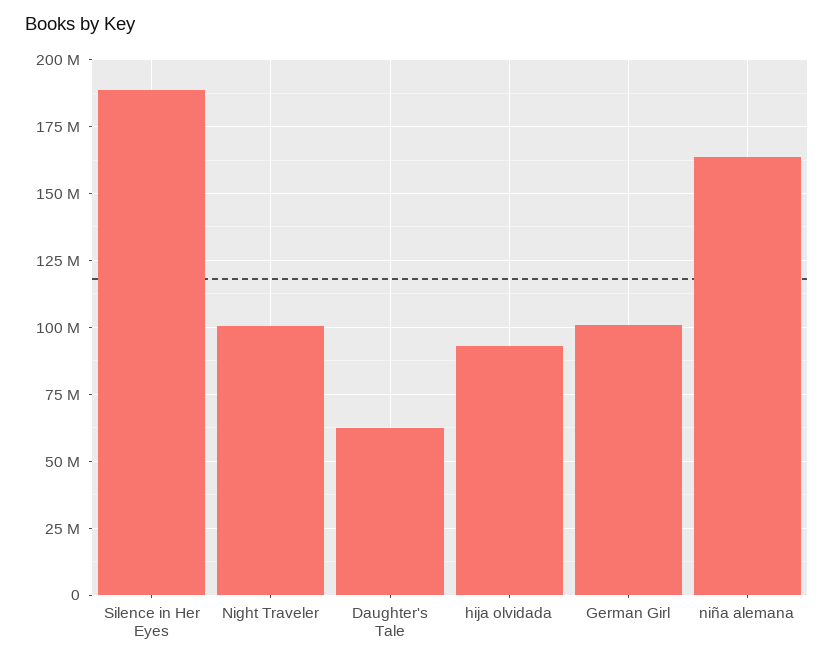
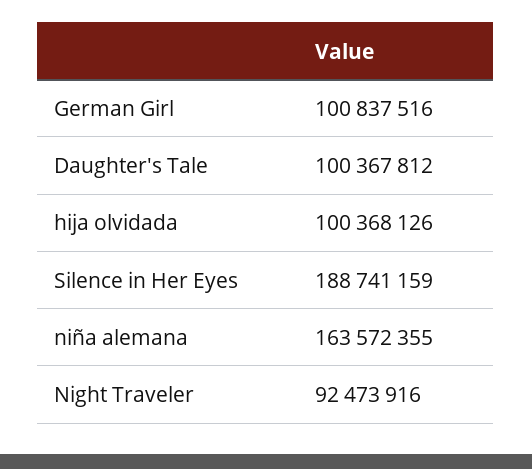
  {
    "Silence in Her Eyes": 188741159,
-   "Night Traveler": 100000000,
+   "Night Traveler": 92473916,
-   "Daughter's Tale": 62500000,
+   "Daughter's Tale": 100367812,
-   "hija olvidada": 92500000,
+   "hija olvidada": 100368126,
    "German Girl": 100837516,
    "niña alemana": 163572355
  }

